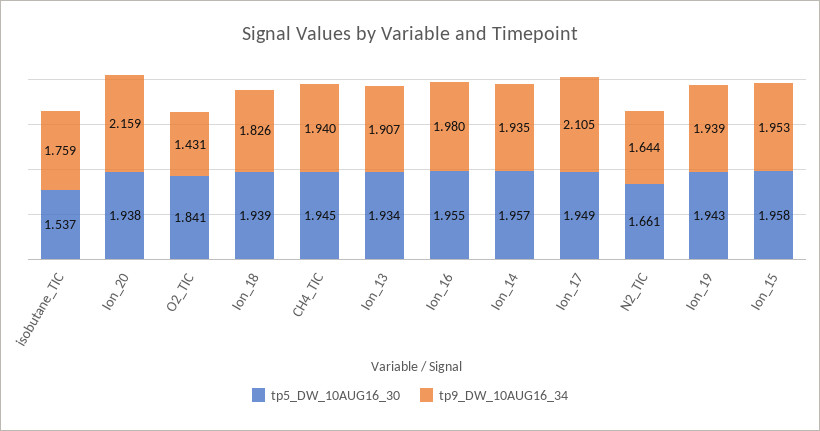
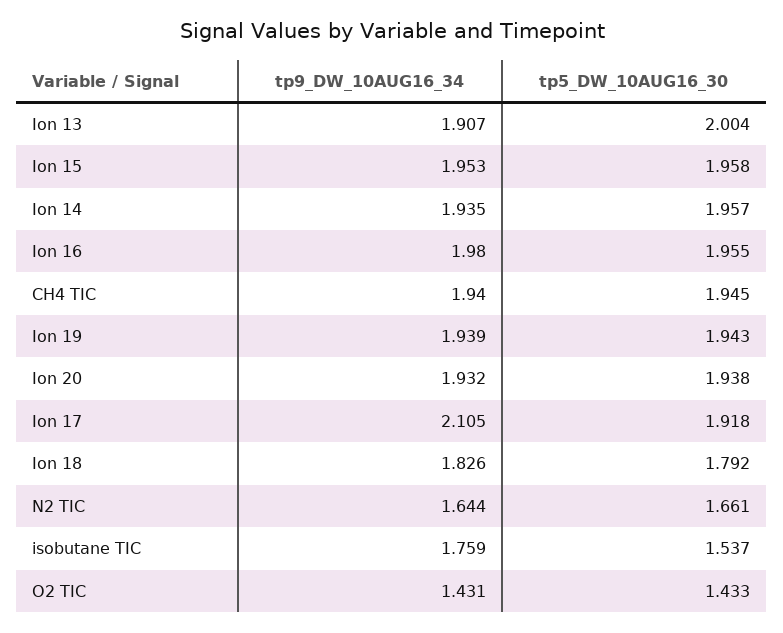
  {
    "tp5_DW_10AUG16_30": {
      "isobutane_TIC": 1.537,
      "Ion_20": 1.938,
-     "O2_TIC": 1.841,
+     "O2_TIC": 1.433,
-     "Ion_18": 1.939,
+     "Ion_18": 1.792,
      "CH4_TIC": 1.945,
-     "Ion_13": 1.934,
+     "Ion_13": 2.004,
      "Ion_16": 1.955,
      "Ion_14": 1.957,
-     "Ion_17": 1.949,
+     "Ion_17": 1.918,
      "N2_TIC": 1.661,
      "Ion_19": 1.943,
      "Ion_15": 1.958
    },
    "tp9_DW_10AUG16_34": {
      "isobutane_TIC": 1.759,
-     "Ion_20": 2.159,
+     "Ion_20": 1.932,
      "O2_TIC": 1.431,
      "Ion_18": 1.826,
      "CH4_TIC": 1.94,
      "Ion_13": 1.907,
      "Ion_16": 1.98,
      "Ion_14": 1.935,
      "Ion_17": 2.105,
      "N2_TIC": 1.644,
      "Ion_19": 1.939,
      "Ion_15": 1.953
    }
  }

